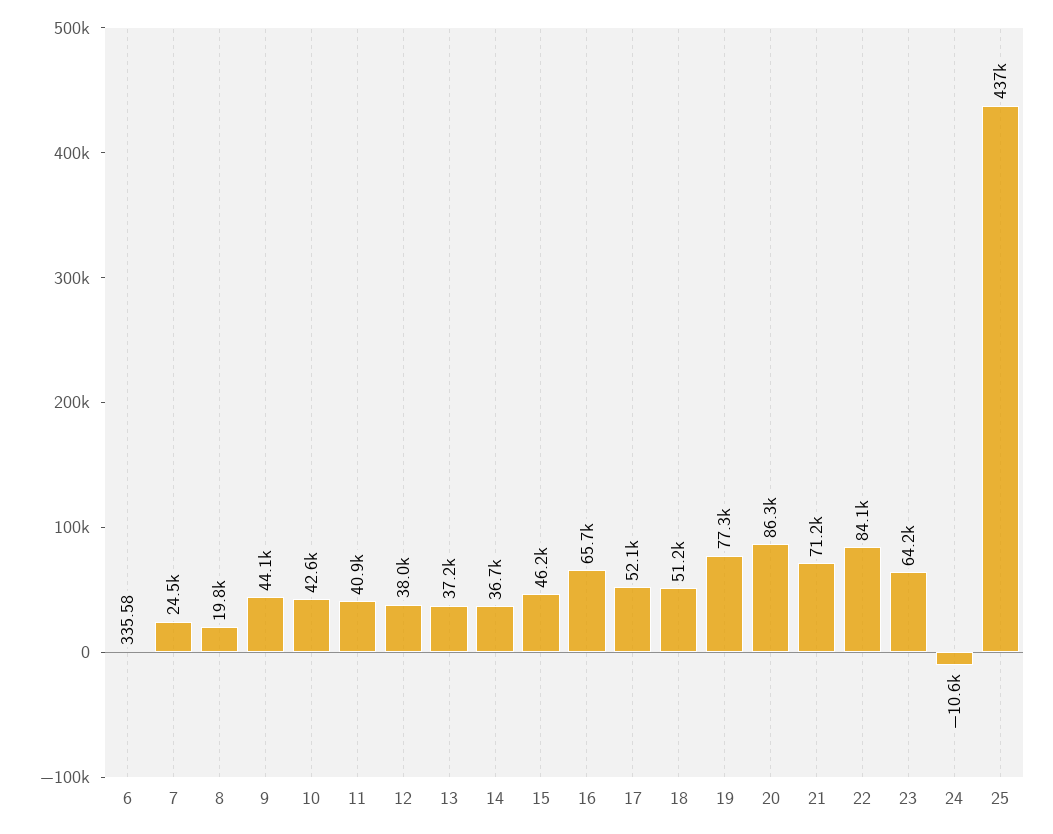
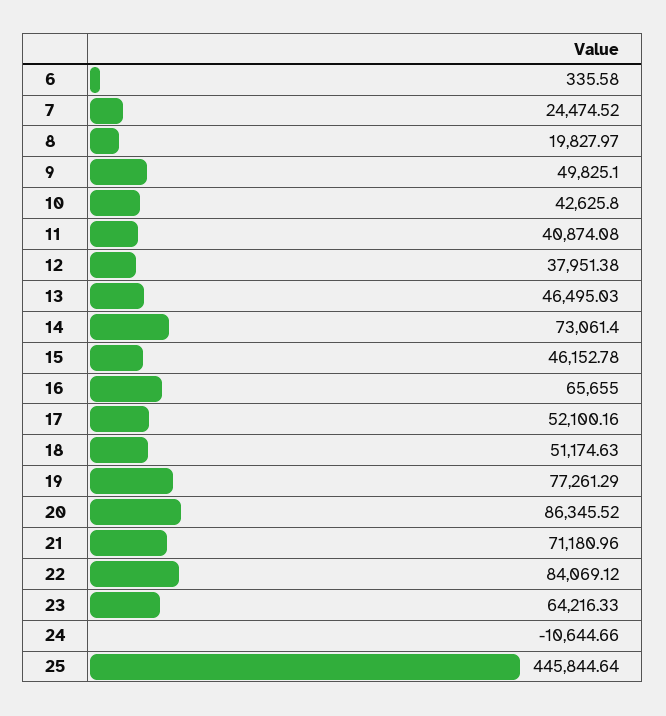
  {
    "6": 335.58,
    "7": 24474.52,
    "8": 19827.97,
-   "9": 44100,
+   "9": 49825.1,
    "10": 42625.8,
    "11": 40874.08,
    "12": 37951.38,
-   "13": 37200,
+   "13": 46495.03,
-   "14": 36700,
+   "14": 73061.4,
    "15": 46152.78,
    "16": 65655,
    "17": 52100.16,
    "18": 51174.63,
    "19": 77261.29,
    "20": 86345.52,
    "21": 71180.96,
    "22": 84069.12,
    "23": 64216.33,
    "24": -10644.66,
-   "25": 437000
+   "25": 445844.64
  }

